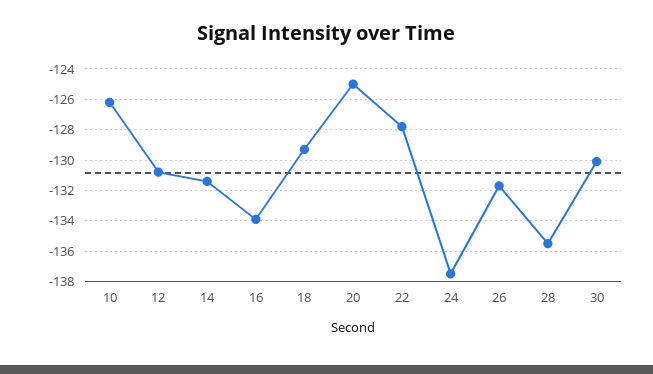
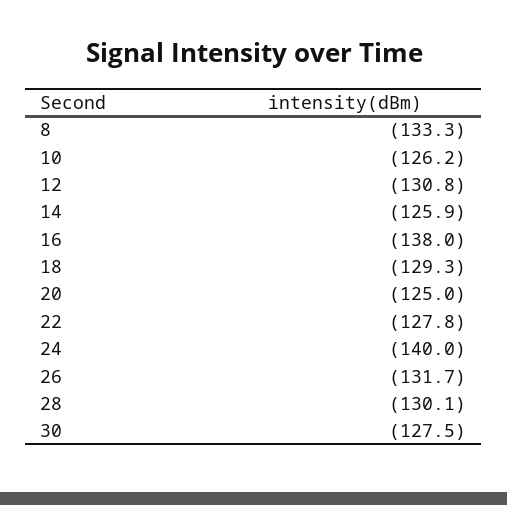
  {
    "10": -126.2,
    "12": -130.8,
-   "14": -131.5,
+   "14": -125.9,
-   "16": -134,
+   "16": -138,
    "18": -129.3,
    "20": -125,
    "22": -127.8,
-   "24": -137.5,
+   "24": -140,
    "26": -131.7,
-   "28": -135.5,
+   "28": -130.1,
-   "30": -130
+   "30": -127.5,
+   "8": -133.3
  }

